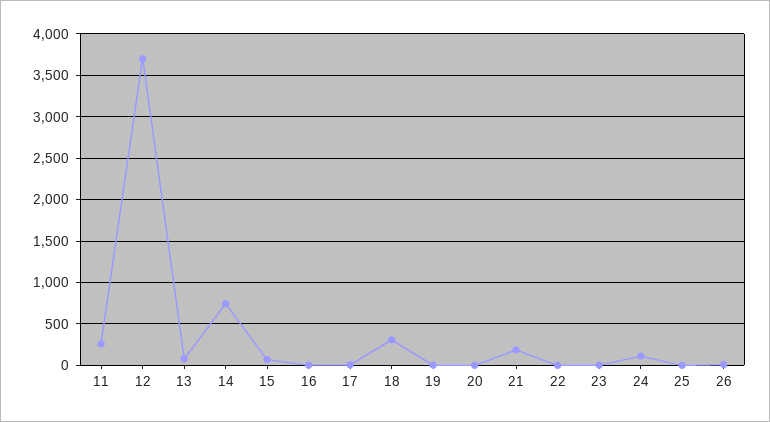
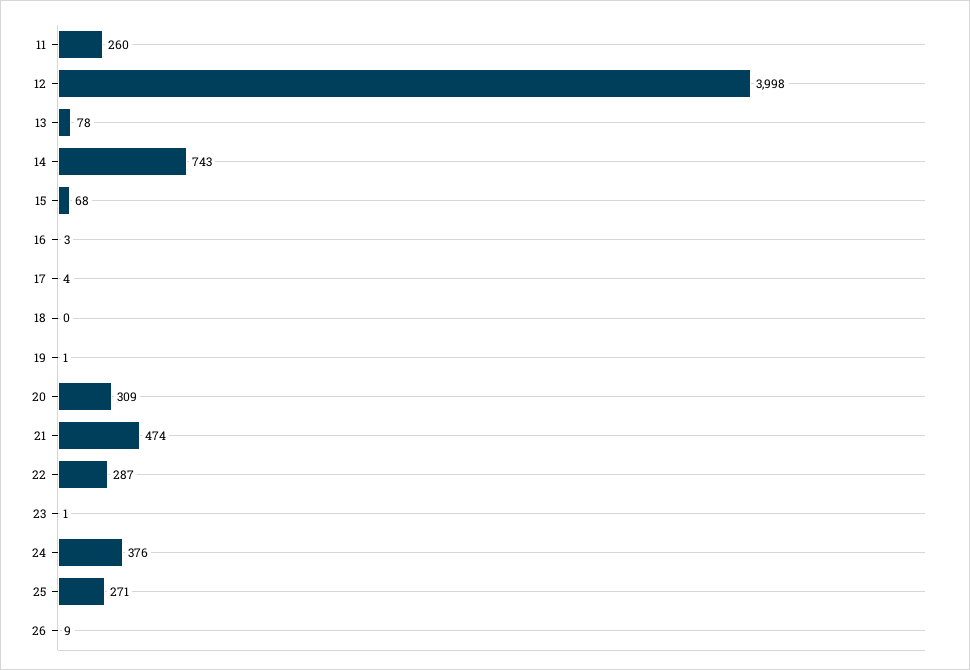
  {
    "11": 260,
-   "12": 3700,
+   "12": 3998,
    "13": 78,
    "14": 743,
    "15": 68,
    "16": 3,
    "17": 4,
-   "18": 300,
+   "18": 0,
    "19": 1,
-   "20": 0,
+   "20": 309,
-   "21": 200,
+   "21": 474,
-   "22": 0,
+   "22": 287,
    "23": 1,
-   "24": 100,
+   "24": 376,
-   "25": 0,
+   "25": 271,
    "26": 9
  }

